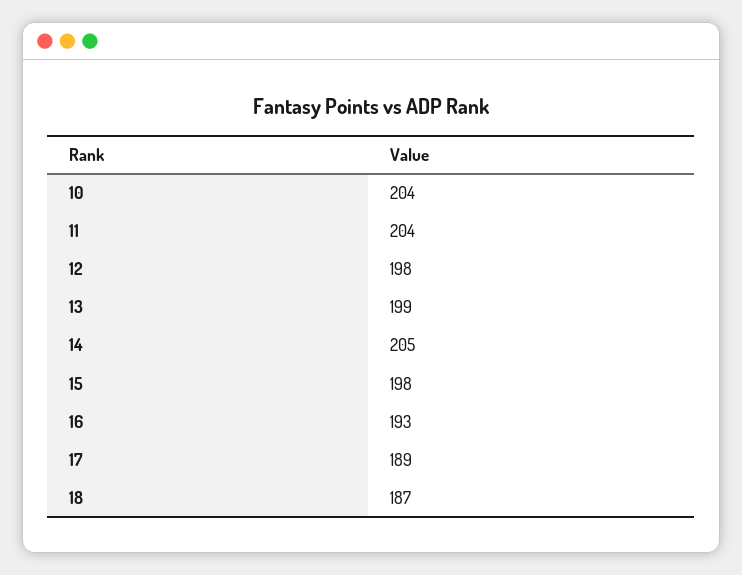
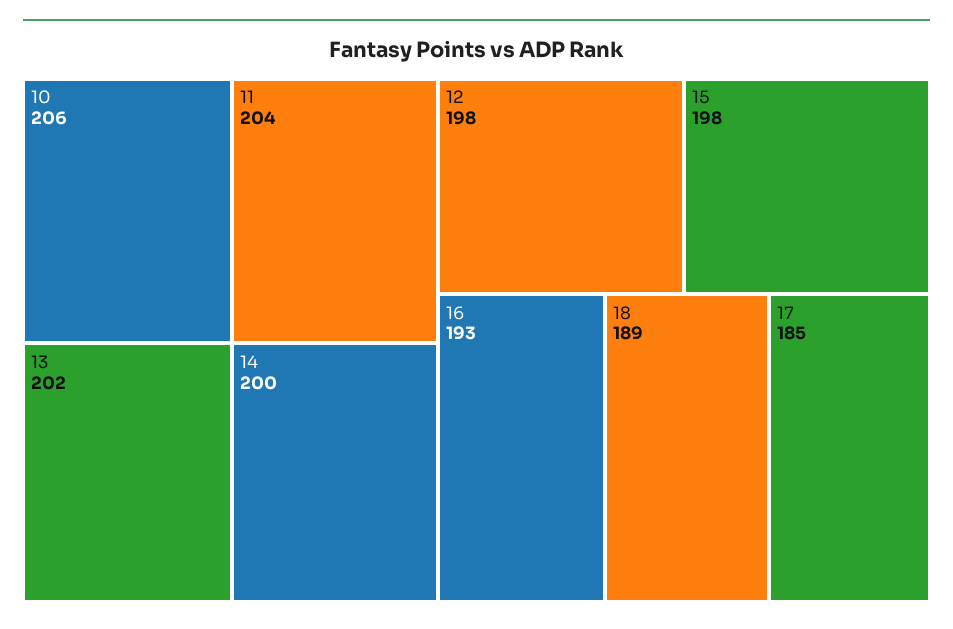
  {
-   "10": 204,
+   "10": 206,
    "11": 204,
    "12": 198,
-   "13": 199,
+   "13": 202,
-   "14": 205,
+   "14": 200,
    "15": 198,
    "16": 193,
-   "17": 189,
+   "17": 185,
-   "18": 187
+   "18": 189
  }

